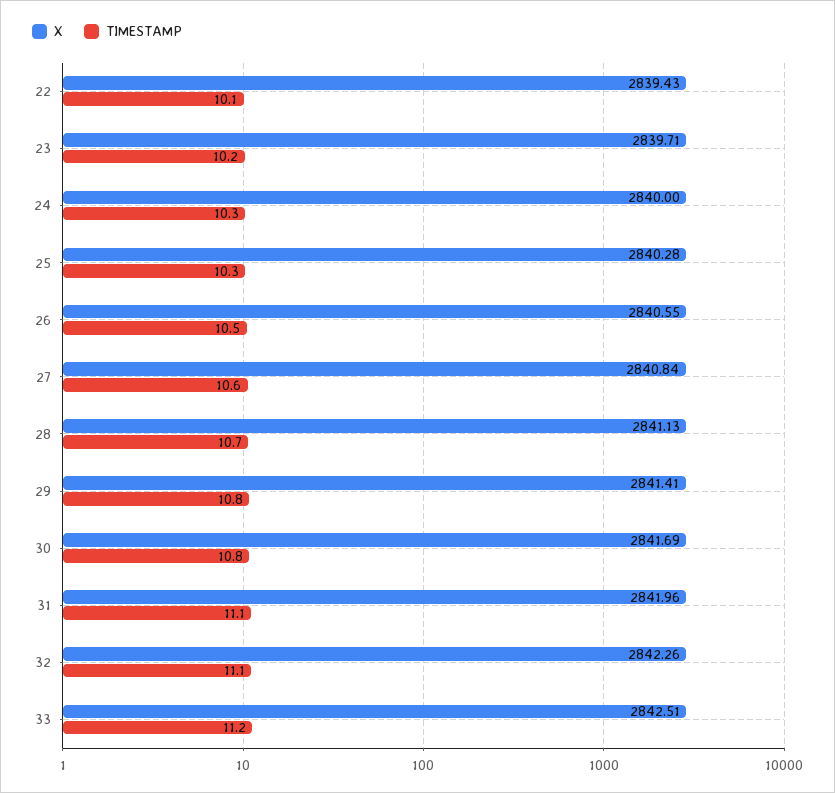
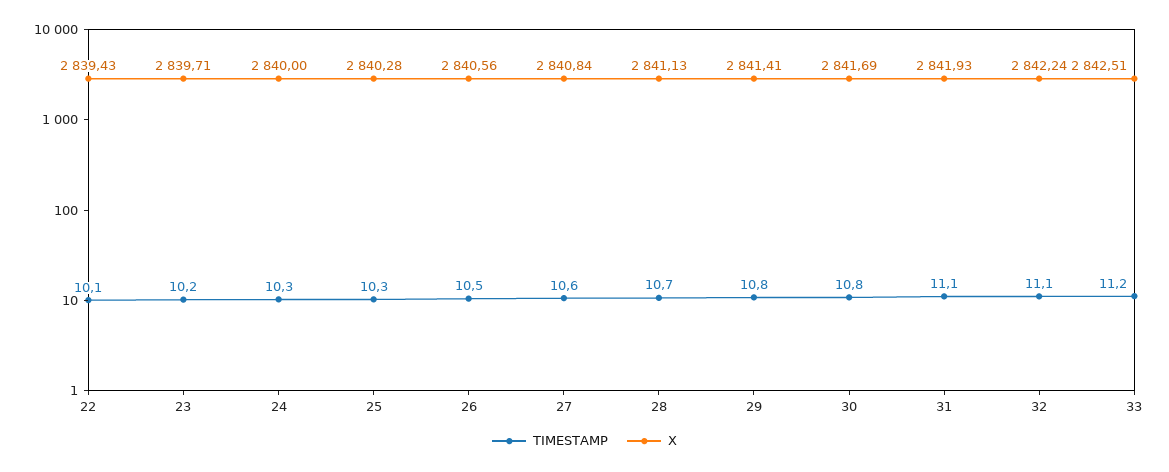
  {
    "X": {
      "22": 2839.43,
      "23": 2839.71,
      "24": 2840,
      "25": 2840.28,
-     "26": 2840.55,
+     "26": 2840.56,
      "27": 2840.84,
      "28": 2841.13,
      "29": 2841.41,
      "30": 2841.69,
-     "31": 2841.96,
+     "31": 2841.93,
-     "32": 2842.26,
+     "32": 2842.24,
      "33": 2842.51
    },
    "TIMESTAMP": {
      "22": 10.1,
      "23": 10.2,
      "24": 10.3,
      "25": 10.3,
      "26": 10.5,
      "27": 10.6,
      "28": 10.7,
      "29": 10.8,
      "30": 10.8,
      "31": 11.1,
      "32": 11.1,
      "33": 11.2
    }
  }

